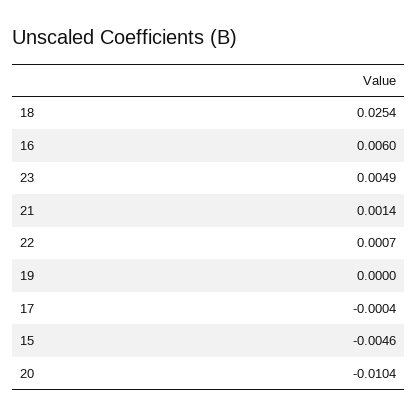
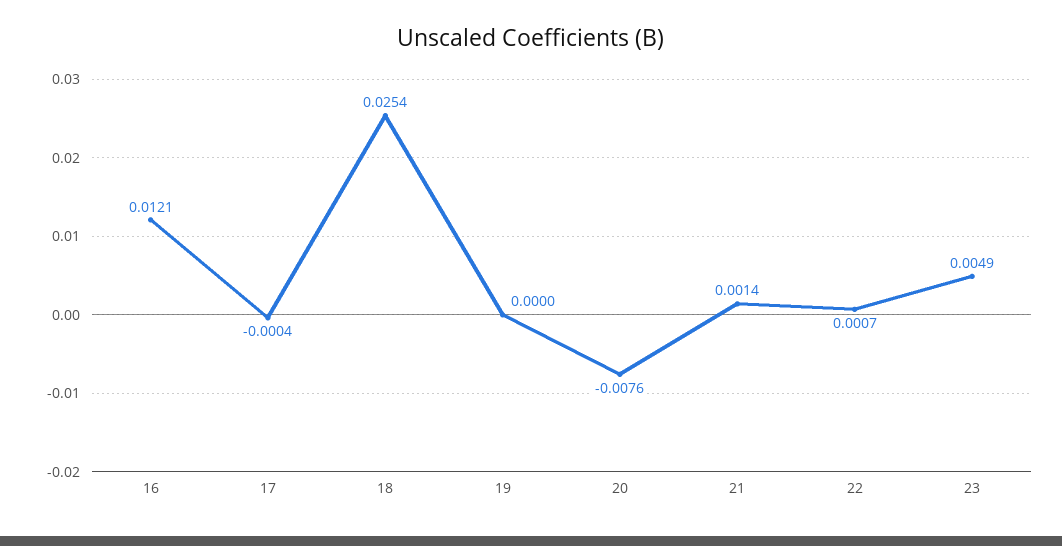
  {
    "18": 0.0254,
-   "16": 0.006,
+   "16": 0.0121,
    "23": 0.0049,
    "21": 0.0014,
    "22": 0.0007,
    "19": 0,
    "17": -0.0004,
-   "15": -0.0046,
-   "20": -0.0104
+   "20": -0.0076
  }

